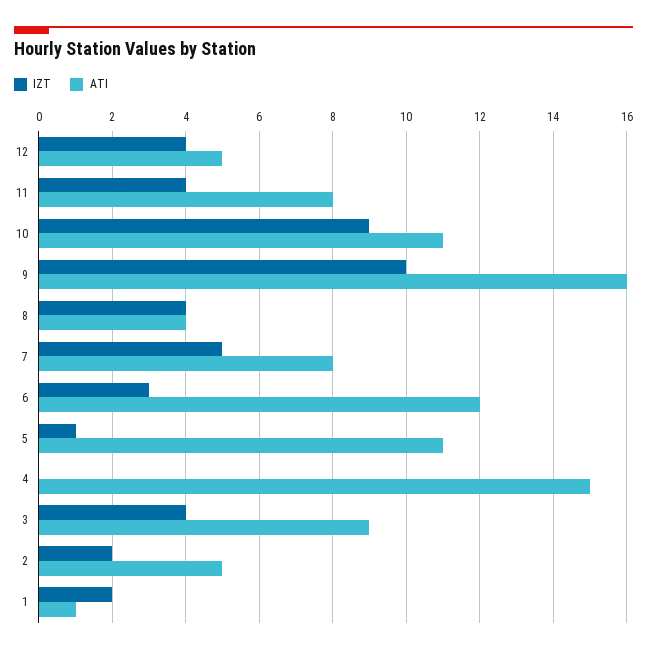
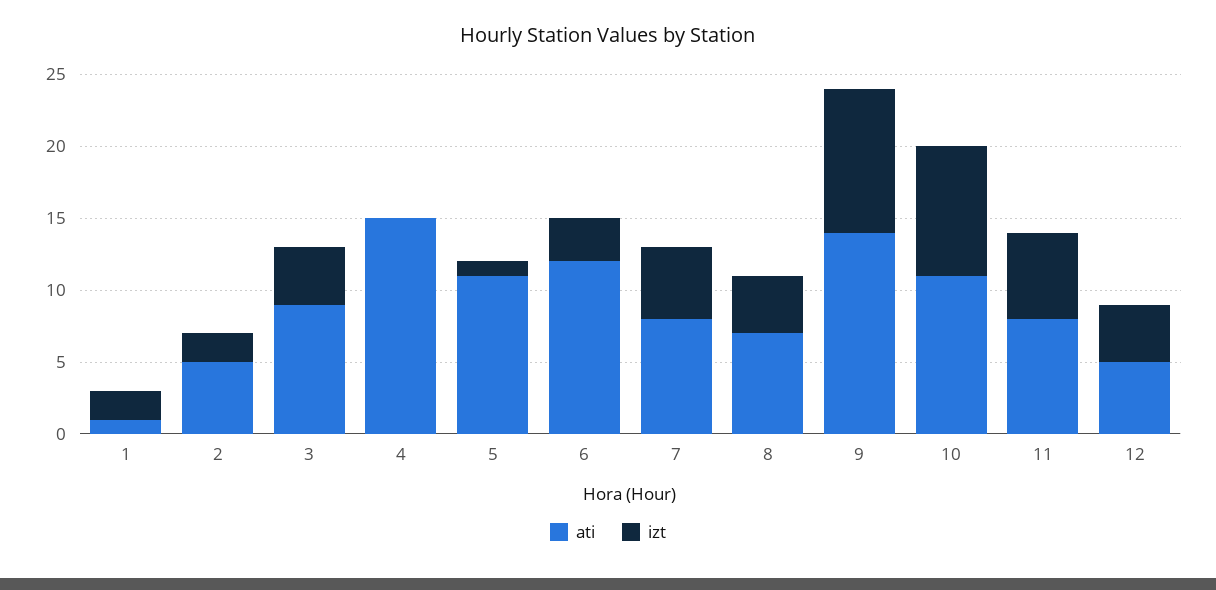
  {
    "IZT": {
      "12": 4,
-     "11": 4,
+     "11": 6,
      "10": 9,
      "9": 10,
      "8": 4,
      "7": 5,
      "6": 3,
      "5": 1,
      "4": 0,
      "3": 4,
      "2": 2,
      "1": 2
    },
    "ATI": {
      "12": 5,
      "11": 8,
      "10": 11,
-     "9": 16,
+     "9": 14,
-     "8": 4,
+     "8": 7,
      "7": 8,
      "6": 12,
      "5": 11,
      "4": 15,
      "3": 9,
      "2": 5,
      "1": 1
    }
  }

